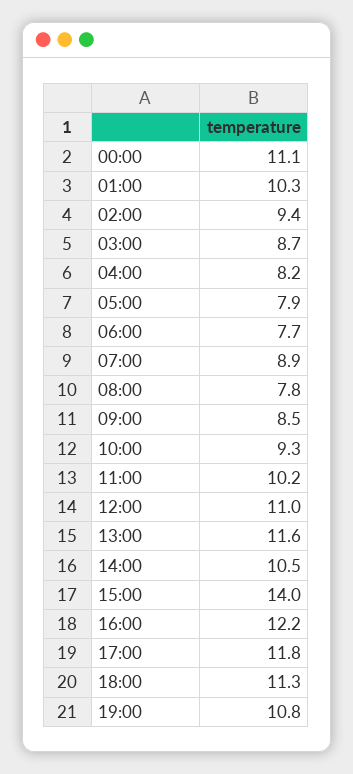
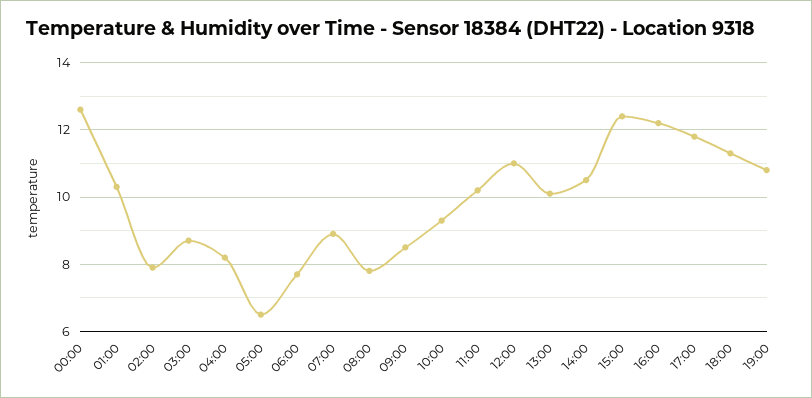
  {
-   "00:00": 11.1,
+   "00:00": 12.5,
    "01:00": 10.3,
-   "02:00": 9.4,
+   "02:00": 8,
    "03:00": 8.7,
    "04:00": 8.2,
-   "05:00": 7.9,
+   "05:00": 6.5,
    "06:00": 7.7,
    "07:00": 8.9,
    "08:00": 7.8,
    "09:00": 8.5,
    "10:00": 9.3,
    "11:00": 10.2,
    "12:00": 11,
-   "13:00": 11.6,
+   "13:00": 10,
    "14:00": 10.5,
-   "15:00": 14,
+   "15:00": 12.5,
    "16:00": 12.2,
    "17:00": 11.8,
    "18:00": 11.3,
    "19:00": 10.8
  }

